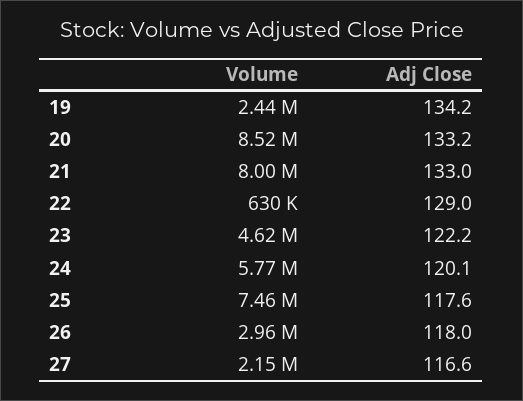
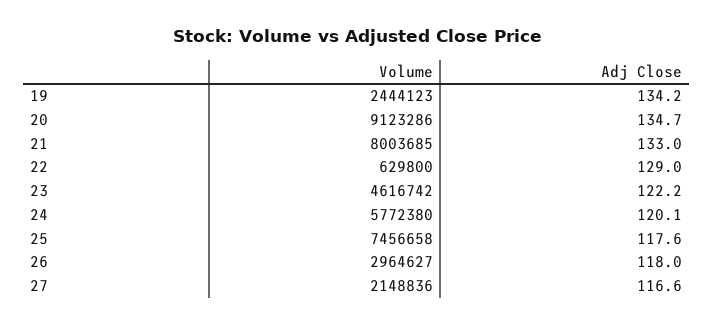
  {
    "Volume": {
      "19": 2444123,
-     "20": 8520000,
+     "20": 9123286,
      "21": 8003685,
      "22": 629800,
      "23": 4616742,
      "24": 5772380,
      "25": 7456658,
      "26": 2964627,
      "27": 2148836
    },
    "Adj Close": {
      "19": 134.2,
-     "20": 133.2,
+     "20": 134.7,
      "21": 133,
      "22": 129,
      "23": 122.2,
      "24": 120.1,
      "25": 117.6,
      "26": 118,
      "27": 116.6
    }
  }

